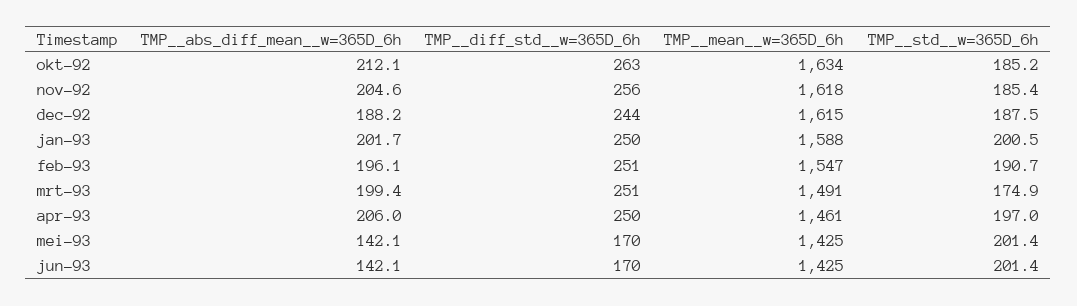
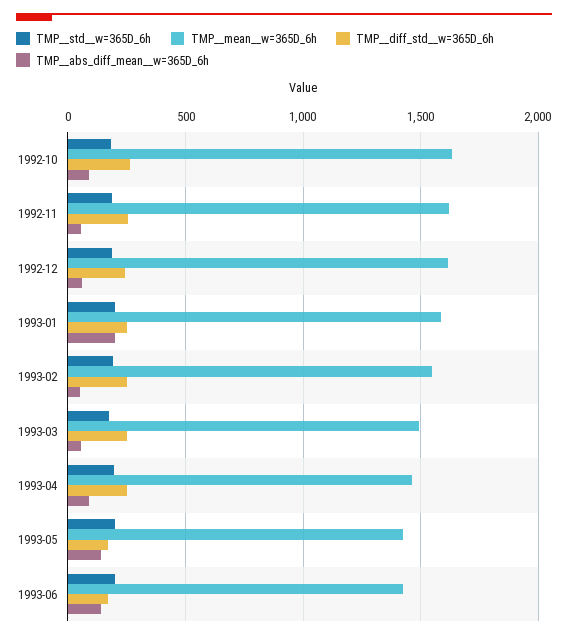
  {
    "TMP__abs_diff_mean__w=365D_6h": {
-     "okt-92": 212.1,
+     "okt-92": 100,
-     "nov-92": 204.6,
+     "nov-92": 50,
-     "dec-92": 188.2,
+     "dec-92": 50,
      "jan-93": 201.7,
-     "feb-93": 196.1,
+     "feb-93": 50,
-     "mrt-93": 199.4,
+     "mrt-93": 50,
-     "apr-93": 206,
+     "apr-93": 100,
      "mei-93": 142.1,
      "jun-93": 142.1
    },
    "TMP__diff_std__w=365D_6h": {
      "okt-92": 263,
      "nov-92": 256,
      "dec-92": 244,
      "jan-93": 250,
      "feb-93": 251,
      "mrt-93": 251,
      "apr-93": 250,
      "mei-93": 170,
      "jun-93": 170
    },
    "TMP__mean__w=365D_6h": {
      "okt-92": 1634,
      "nov-92": 1618,
      "dec-92": 1615,
      "jan-93": 1588,
      "feb-93": 1547,
      "mrt-93": 1491,
      "apr-93": 1461,
      "mei-93": 1425,
      "jun-93": 1425
    },
    "TMP__std__w=365D_6h": {
      "okt-92": 185.2,
      "nov-92": 185.4,
      "dec-92": 187.5,
      "jan-93": 200.5,
      "feb-93": 190.7,
      "mrt-93": 174.9,
      "apr-93": 197,
      "mei-93": 201.4,
      "jun-93": 201.4
    }
  }

